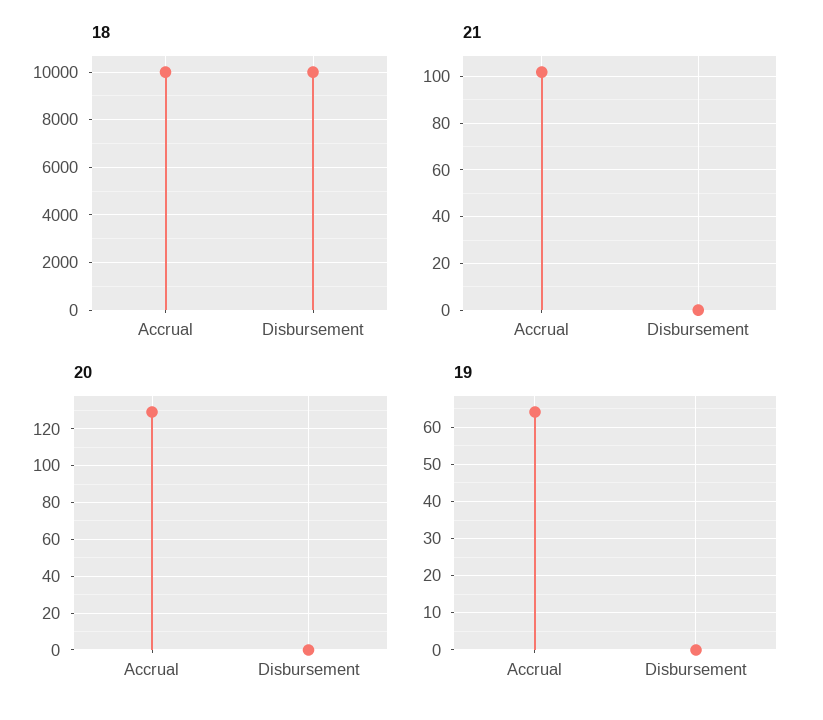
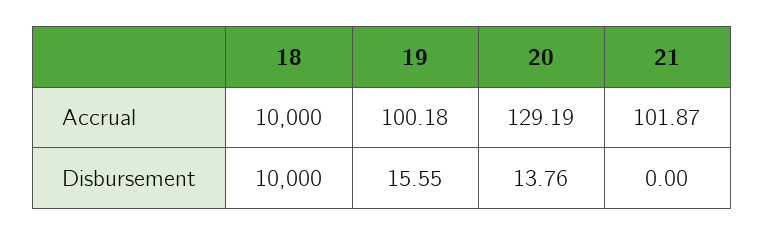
  {
    "18": {
      "Accrual": 10000,
      "Disbursement": 10000
    },
    "21": {
      "Accrual": 101.87,
      "Disbursement": 0
    },
    "20": {
      "Accrual": 129.19,
-     "Disbursement": 0
+     "Disbursement": 13.76
    },
    "19": {
-     "Accrual": 64,
+     "Accrual": 100.18,
-     "Disbursement": 0
+     "Disbursement": 15.55
    }
  }

